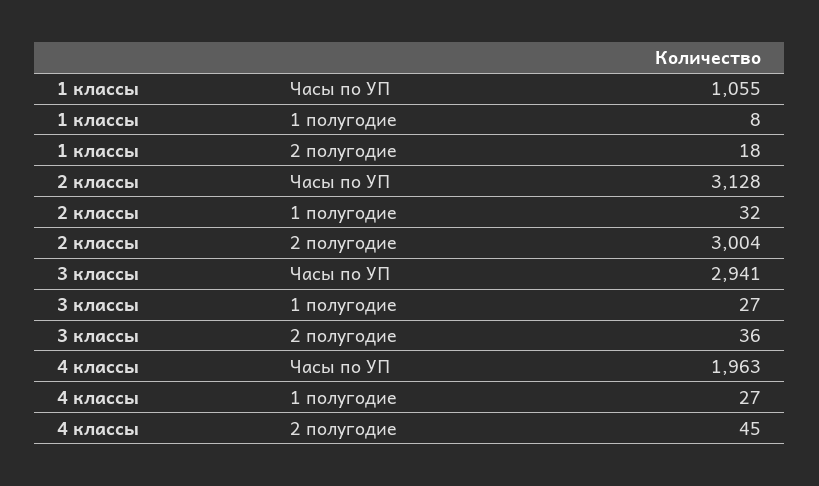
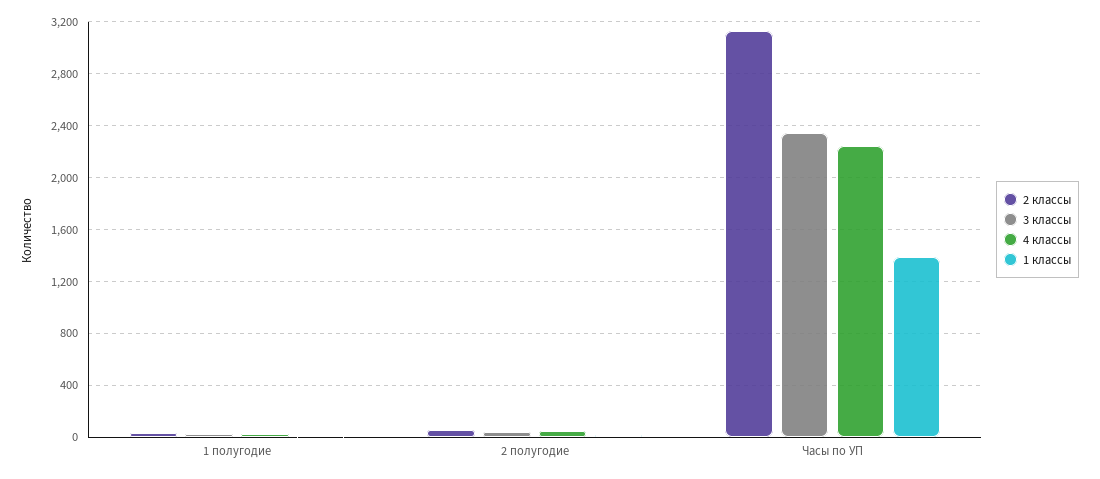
  {
    "1 классы": {
-     "Часы по УП": 1055,
+     "Часы по УП": 1400,
      "1 полугодие": 8,
      "2 полугодие": 18
    },
    "2 классы": {
      "Часы по УП": 3128,
      "1 полугодие": 32,
-     "2 полугодие": 3004
+     "2 полугодие": 50
    },
    "3 классы": {
-     "Часы по УП": 2941,
+     "Часы по УП": 2350,
      "1 полугодие": 27,
      "2 полугодие": 36
    },
    "4 классы": {
-     "Часы по УП": 1963,
+     "Часы по УП": 2250,
      "1 полугодие": 27,
      "2 полугодие": 45
    }
  }

